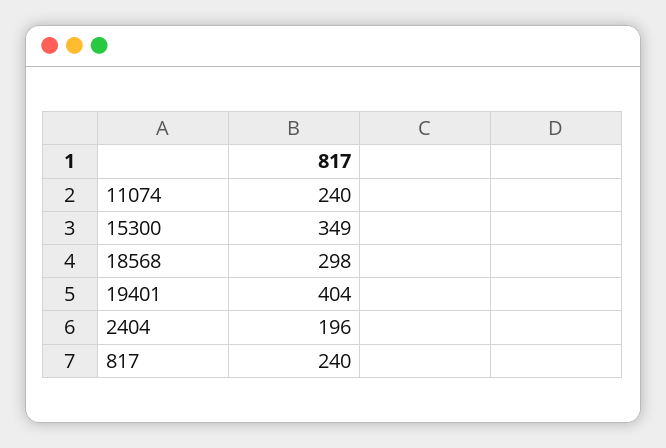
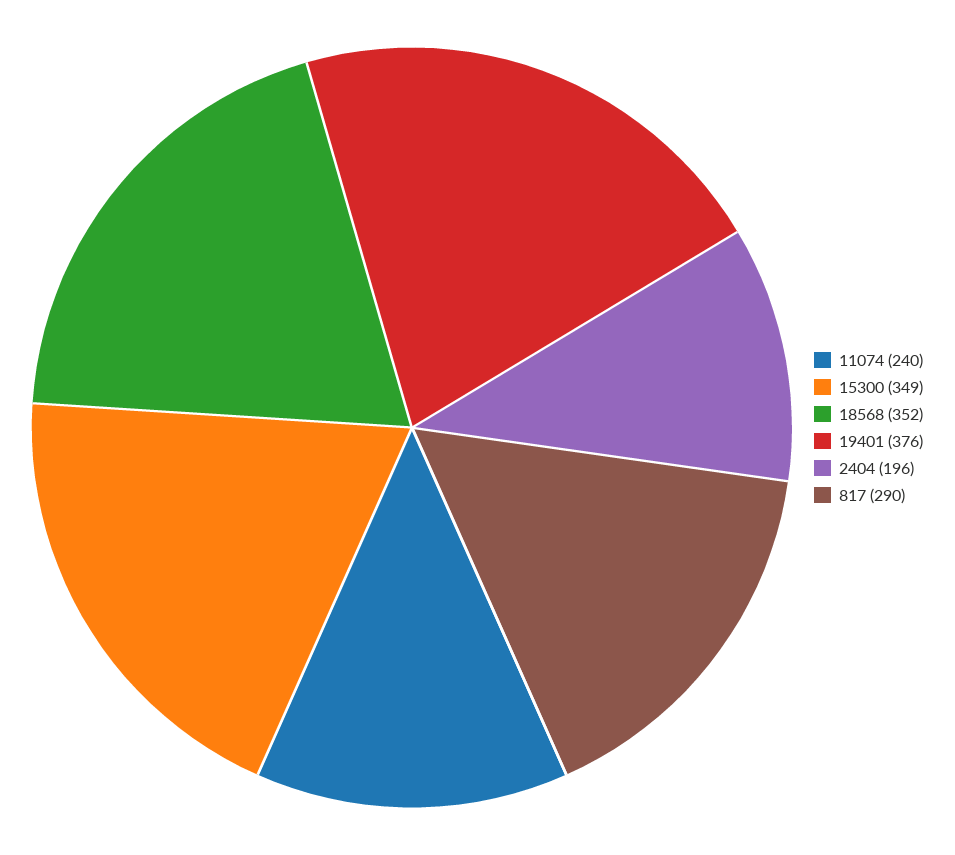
  {
    "11074": 240,
    "15300": 349,
-   "18568": 298,
+   "18568": 352,
-   "19401": 404,
+   "19401": 376,
    "2404": 196,
-   "817": 240
+   "817": 290
  }

